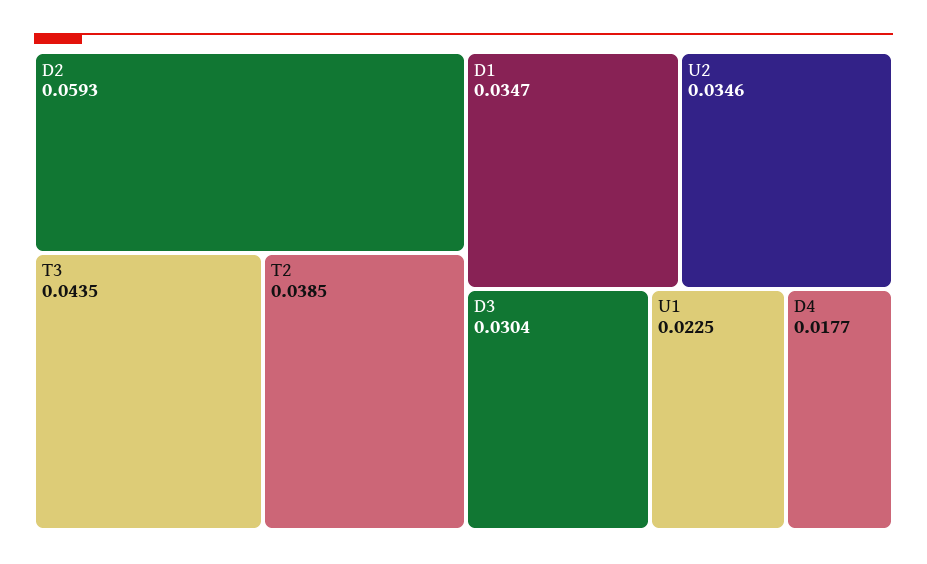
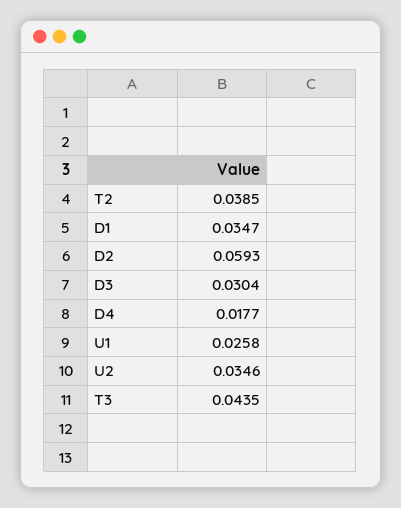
  {
    "D2": 0.0593,
    "T3": 0.0435,
    "T2": 0.0385,
    "D1": 0.0347,
    "U2": 0.0346,
    "D3": 0.0304,
-   "U1": 0.0225,
+   "U1": 0.0258,
    "D4": 0.0177
  }

